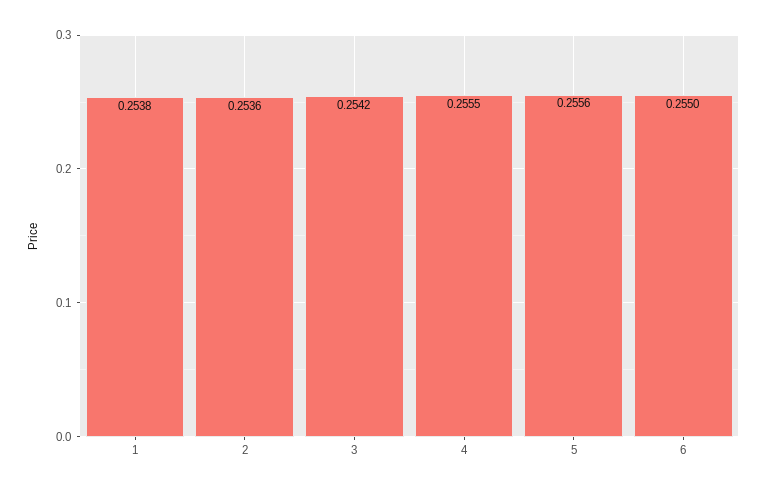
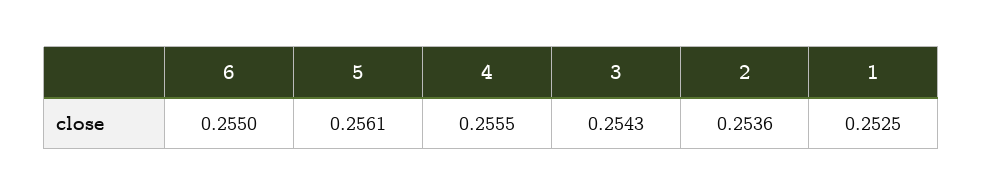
  {
-   "1": 0.2538,
+   "1": 0.2525,
    "2": 0.2536,
-   "3": 0.2542,
+   "3": 0.2543,
    "4": 0.2555,
-   "5": 0.2556,
+   "5": 0.2561,
    "6": 0.255
  }

